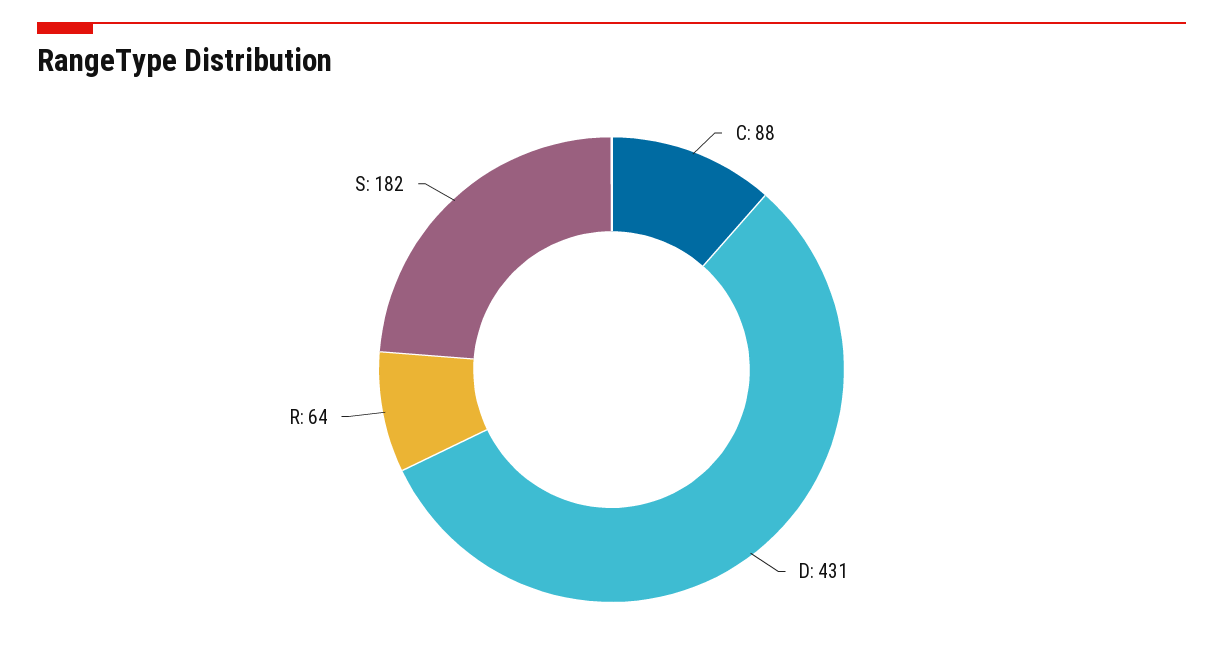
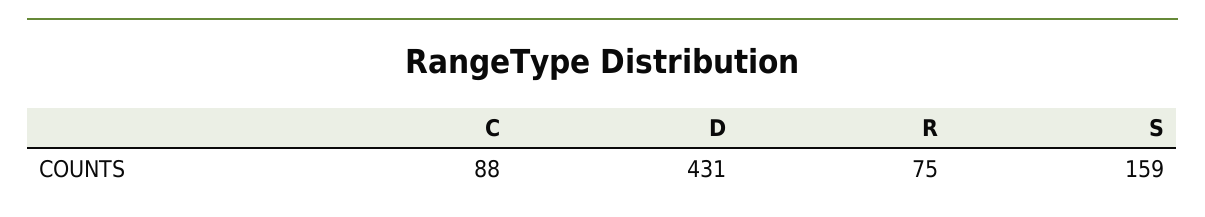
  {
    "C": 88,
    "D": 431,
-   "R": 64,
+   "R": 75,
-   "S": 182
+   "S": 159
  }

